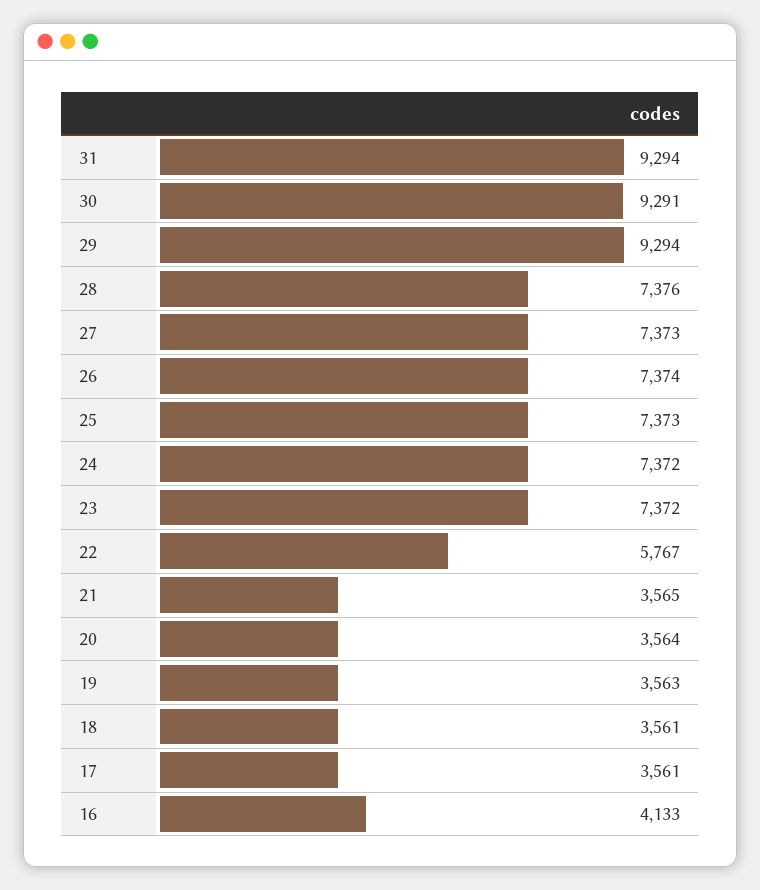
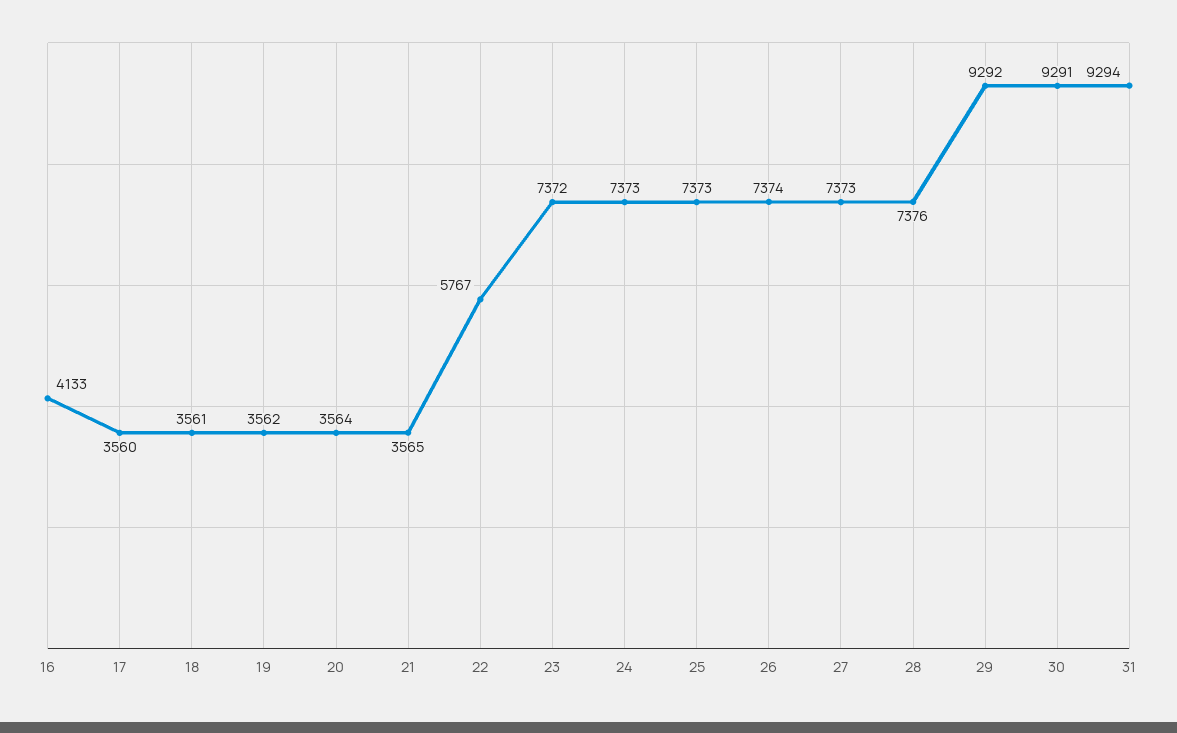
  {
    "31": 9294,
    "30": 9291,
-   "29": 9294,
+   "29": 9292,
    "28": 7376,
    "27": 7373,
    "26": 7374,
    "25": 7373,
-   "24": 7372,
+   "24": 7373,
    "23": 7372,
    "22": 5767,
    "21": 3565,
    "20": 3564,
-   "19": 3563,
+   "19": 3562,
    "18": 3561,
-   "17": 3561,
+   "17": 3560,
    "16": 4133
  }

